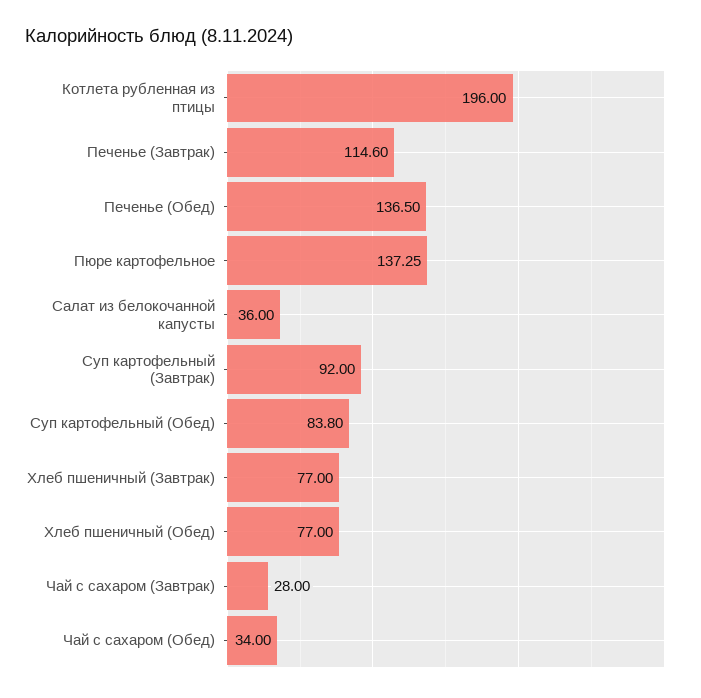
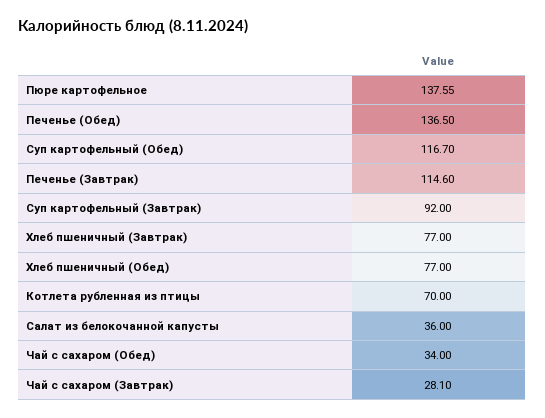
  {
-   "Котлета рубленная из птицы": 196,
+   "Котлета рубленная из птицы": 70,
    "Печенье (Завтрак)": 114.6,
    "Печенье (Обед)": 136.5,
-   "Пюре картофельное": 137.25,
+   "Пюре картофельное": 137.55,
    "Салат из белокочанной капусты": 36,
    "Суп картофельный (Завтрак)": 92,
-   "Суп картофельный (Обед)": 83.8,
+   "Суп картофельный (Обед)": 116.7,
    "Хлеб пшеничный (Завтрак)": 77,
    "Хлеб пшеничный (Обед)": 77,
-   "Чай с сахаром (Завтрак)": 28,
+   "Чай с сахаром (Завтрак)": 28.1,
    "Чай с сахаром (Обед)": 34
  }

